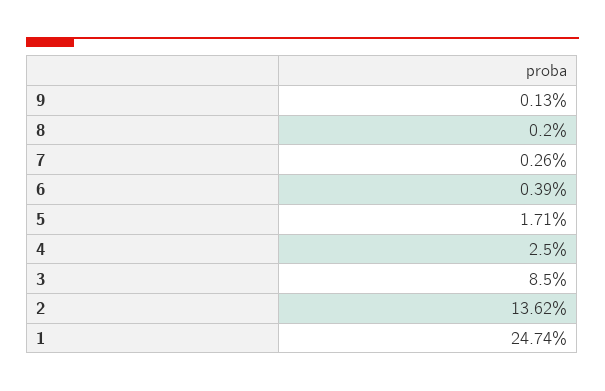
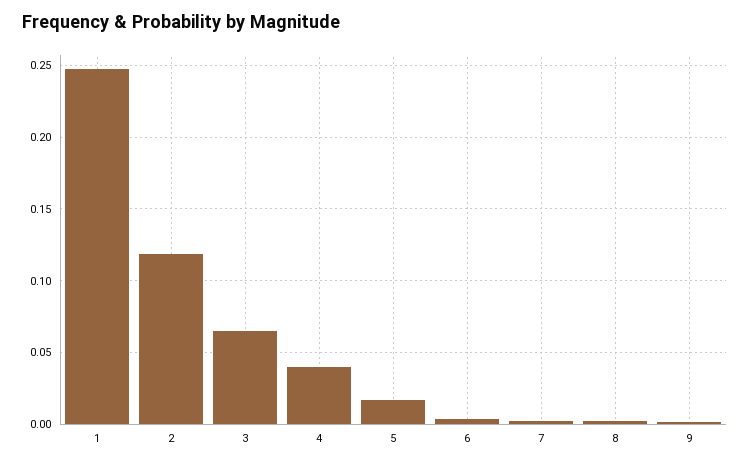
  {
    "9": 0.0013,
    "8": 0.002,
    "7": 0.0026,
    "6": 0.0039,
    "5": 0.0171,
-   "4": 0.025,
+   "4": 0.04,
-   "3": 0.085,
+   "3": 0.065,
-   "2": 0.1362,
+   "2": 0.12,
    "1": 0.2474
  }

